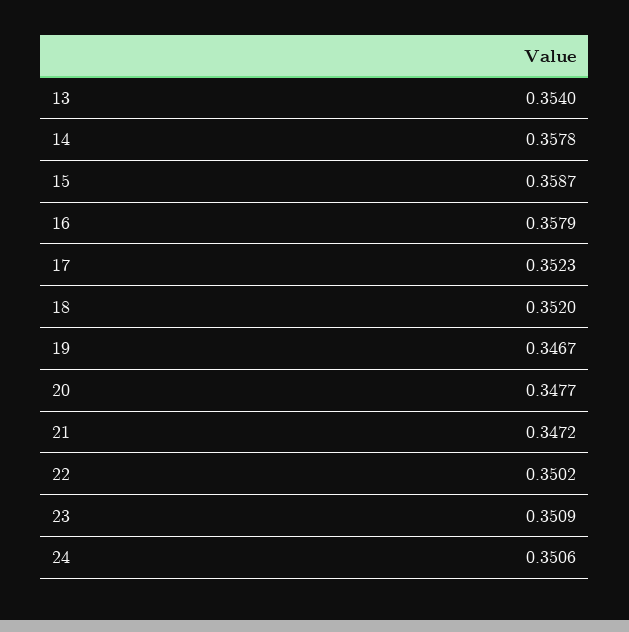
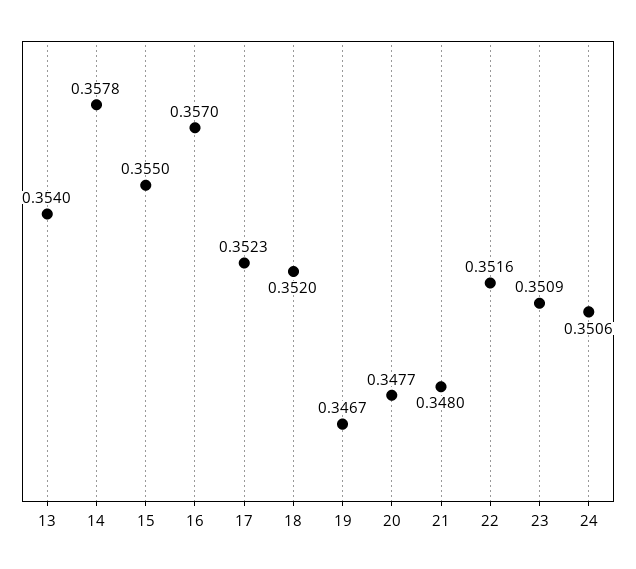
  {
    "13": 0.354,
    "14": 0.3578,
-   "15": 0.3587,
+   "15": 0.355,
-   "16": 0.3579,
+   "16": 0.357,
    "17": 0.3523,
    "18": 0.352,
    "19": 0.3467,
    "20": 0.3477,
-   "21": 0.3472,
+   "21": 0.348,
-   "22": 0.3502,
+   "22": 0.3516,
    "23": 0.3509,
    "24": 0.3506
  }

